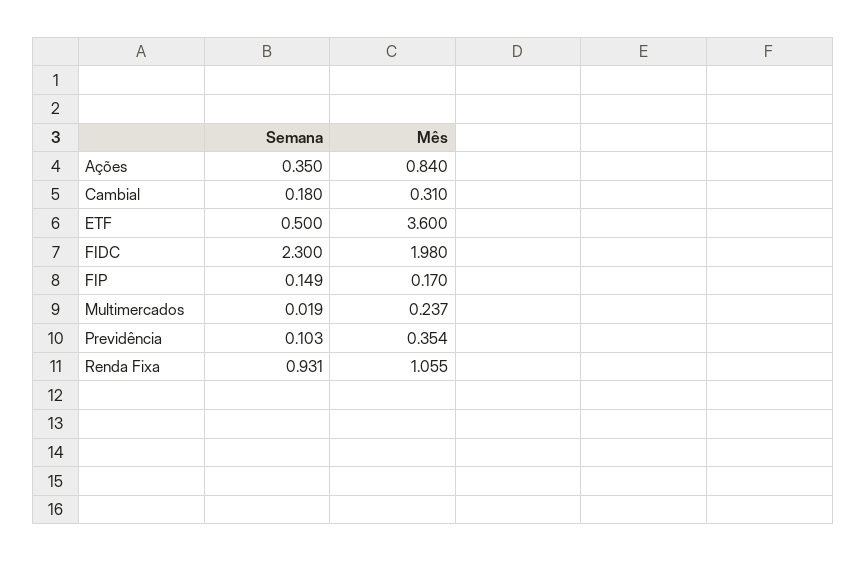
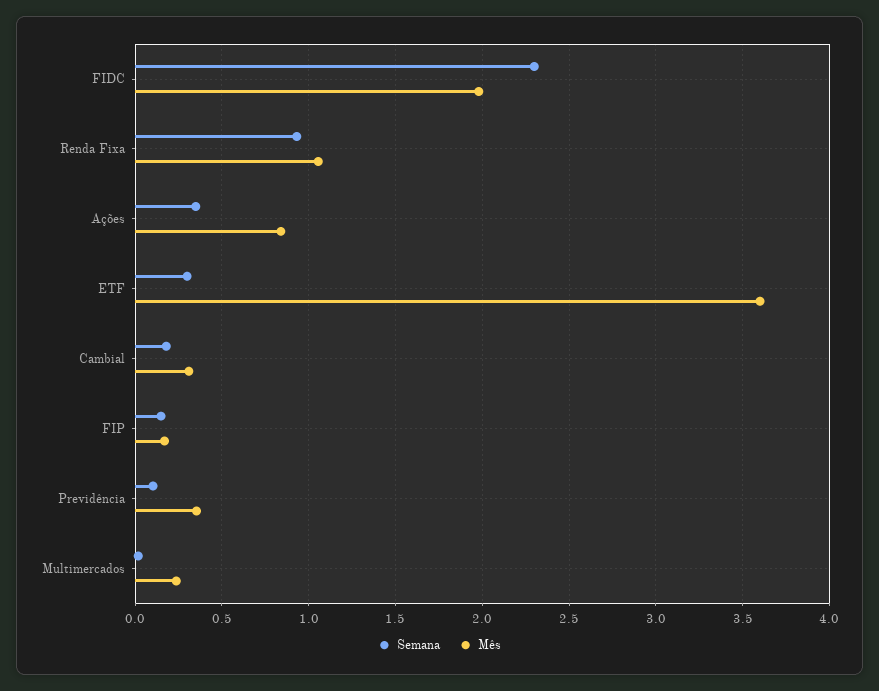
  {
    "Semana": {
      "Ações": 0.35,
      "Cambial": 0.18,
-     "ETF": 0.5,
+     "ETF": 0.3,
      "FIDC": 2.3,
      "FIP": 0.149,
      "Multimercados": 0.019,
      "Previdência": 0.103,
      "Renda Fixa": 0.931
    },
    "Mês": {
      "Ações": 0.84,
      "Cambial": 0.31,
      "ETF": 3.6,
      "FIDC": 1.98,
      "FIP": 0.17,
      "Multimercados": 0.237,
      "Previdência": 0.354,
      "Renda Fixa": 1.055
    }
  }

